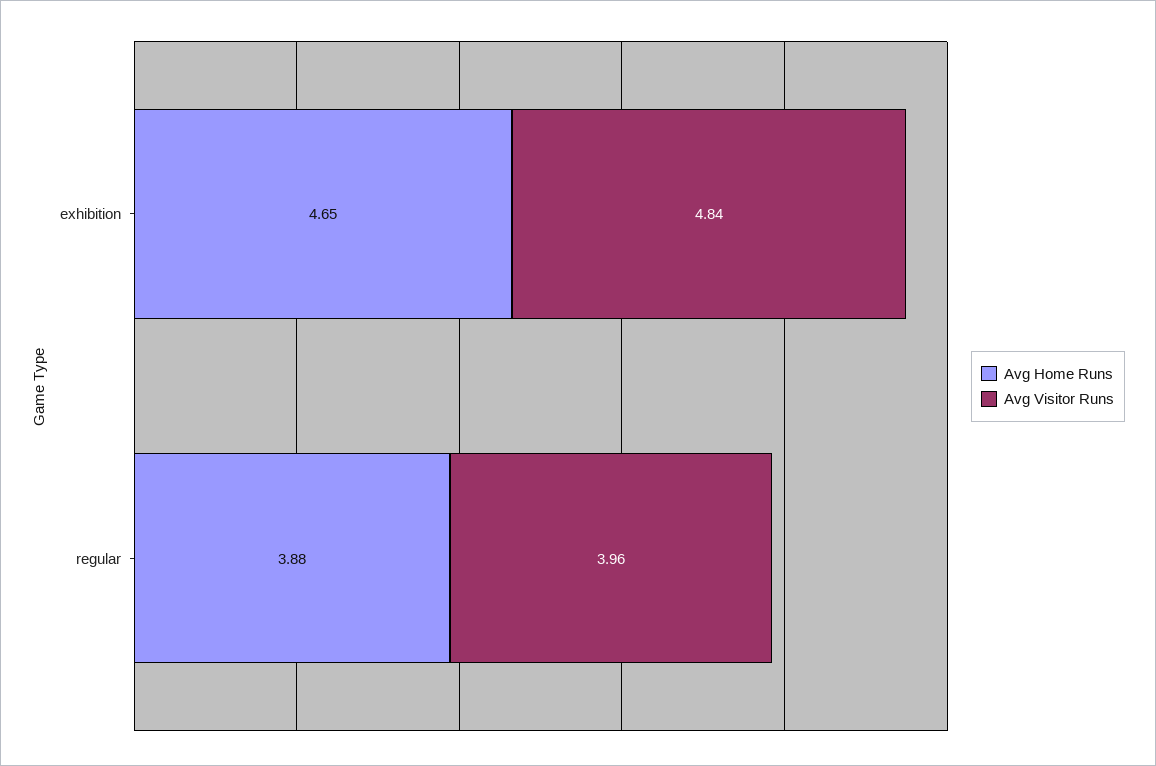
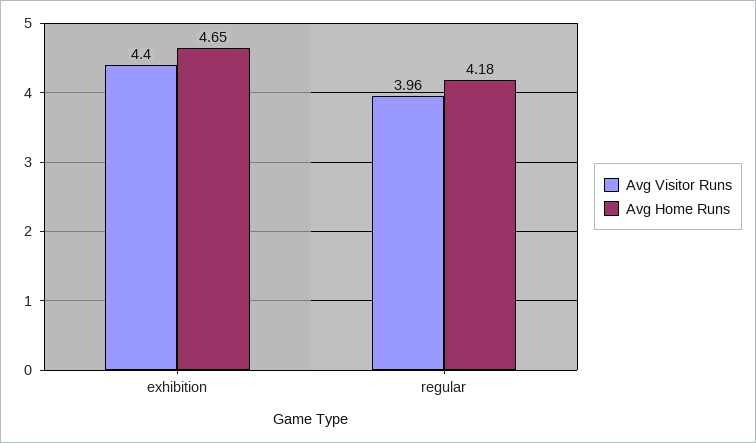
  {
    "Avg Home Runs": {
      "exhibition": 4.65,
-     "regular": 3.88
+     "regular": 4.18
    },
    "Avg Visitor Runs": {
-     "exhibition": 4.84,
+     "exhibition": 4.4,
      "regular": 3.96
    }
  }

